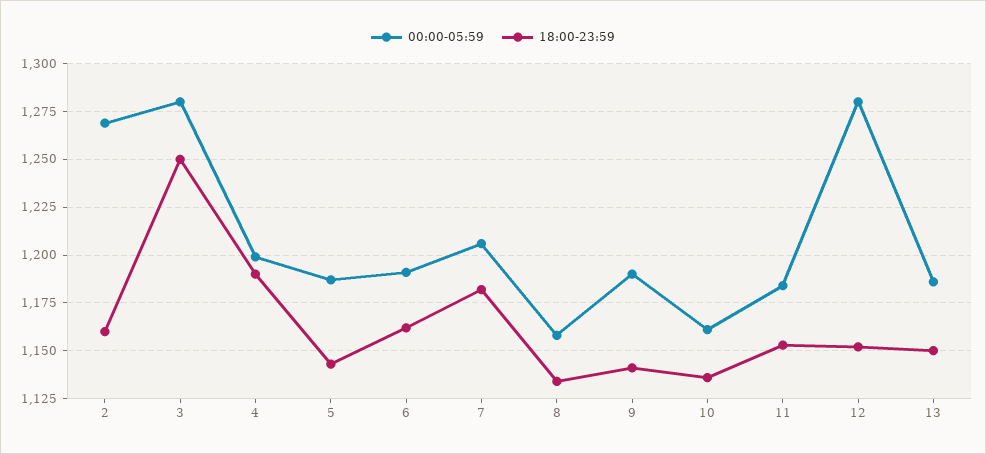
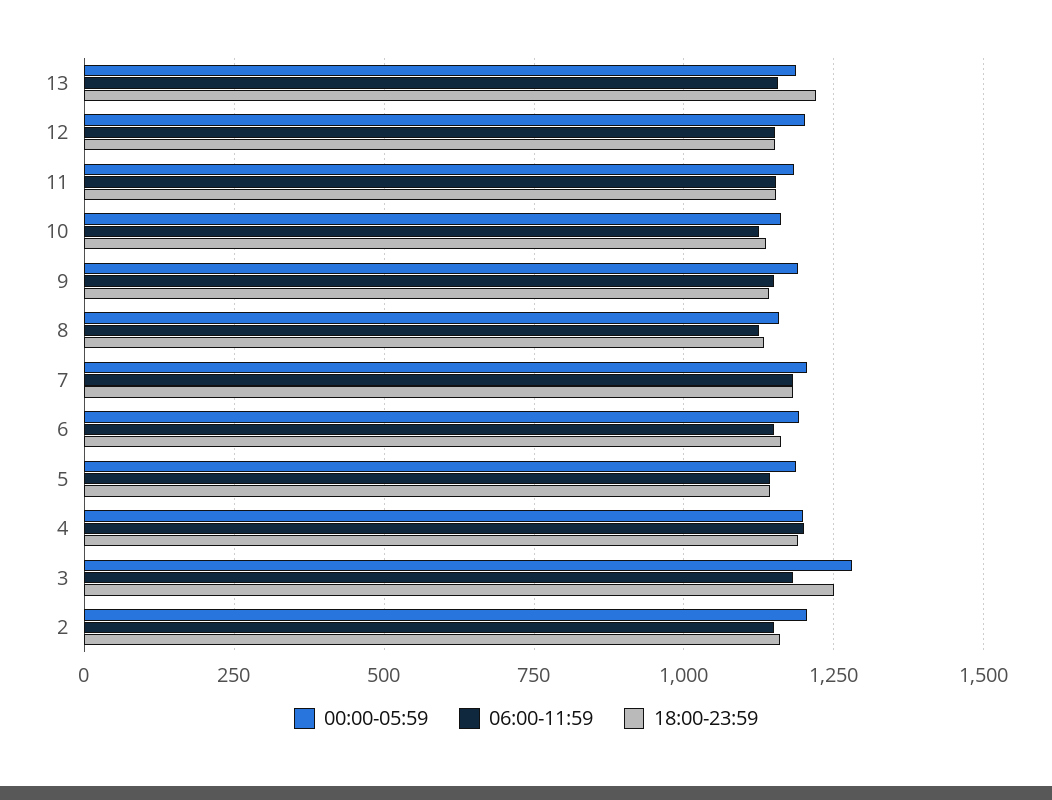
  {
    "00:00-05:59": {
-     "2": 1270,
+     "2": 1200,
      "3": 1280,
      "4": 1200,
      "5": 1185,
      "6": 1190,
      "7": 1205,
      "8": 1160,
      "9": 1190,
      "10": 1160,
      "11": 1185,
-     "12": 1280,
+     "12": 1200,
      "13": 1185
    },
    "18:00-23:59": {
      "2": 1160,
      "3": 1250,
      "4": 1190,
      "5": 1145,
      "6": 1160,
      "7": 1180,
      "8": 1135,
      "9": 1140,
      "10": 1135,
      "11": 1155,
      "12": 1150,
-     "13": 1150
+     "13": 1225
-   }
+   },
+   "06:00-11:59": {
+     "13": 1150,
+     "12": 1150,
+     "11": 1150,
+     "10": 1125,
+     "9": 1150,
+     "8": 1125,
+     "7": 1175,
+     "6": 1150,
+     "5": 1150,
+     "4": 1200,
+     "3": 1175,
+     "2": 1150
+   }
  }

